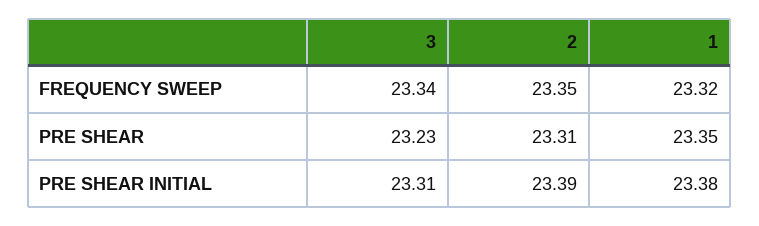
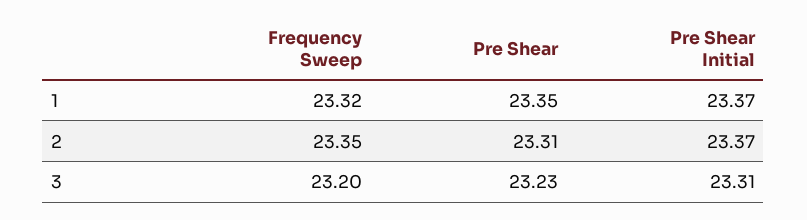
  {
    "3": {
-     "FREQUENCY SWEEP": 23.34,
+     "FREQUENCY SWEEP": 23.2,
      "PRE SHEAR": 23.23,
      "PRE SHEAR INITIAL": 23.31
    },
    "2": {
      "FREQUENCY SWEEP": 23.35,
      "PRE SHEAR": 23.31,
-     "PRE SHEAR INITIAL": 23.39
+     "PRE SHEAR INITIAL": 23.37
    },
    "1": {
      "FREQUENCY SWEEP": 23.32,
      "PRE SHEAR": 23.35,
-     "PRE SHEAR INITIAL": 23.38
+     "PRE SHEAR INITIAL": 23.37
    }
  }

